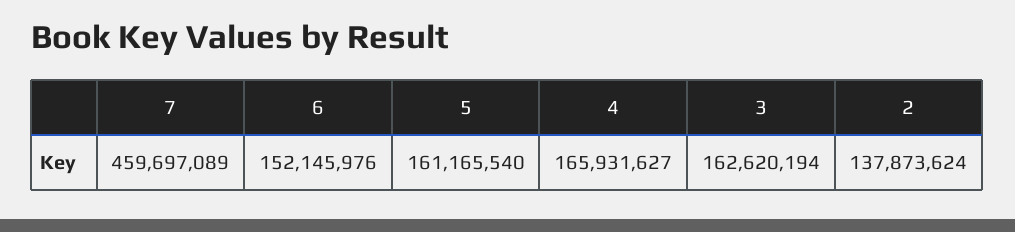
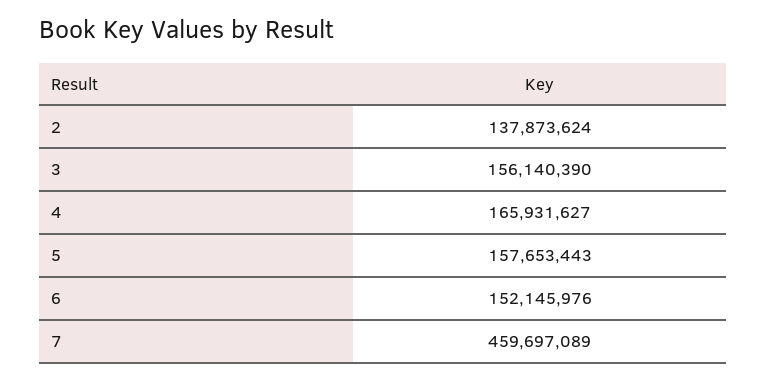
  {
    "7": 459697089,
    "6": 152145976,
-   "5": 161165540,
+   "5": 157653443,
    "4": 165931627,
-   "3": 162620194,
+   "3": 156140390,
    "2": 137873624
  }

